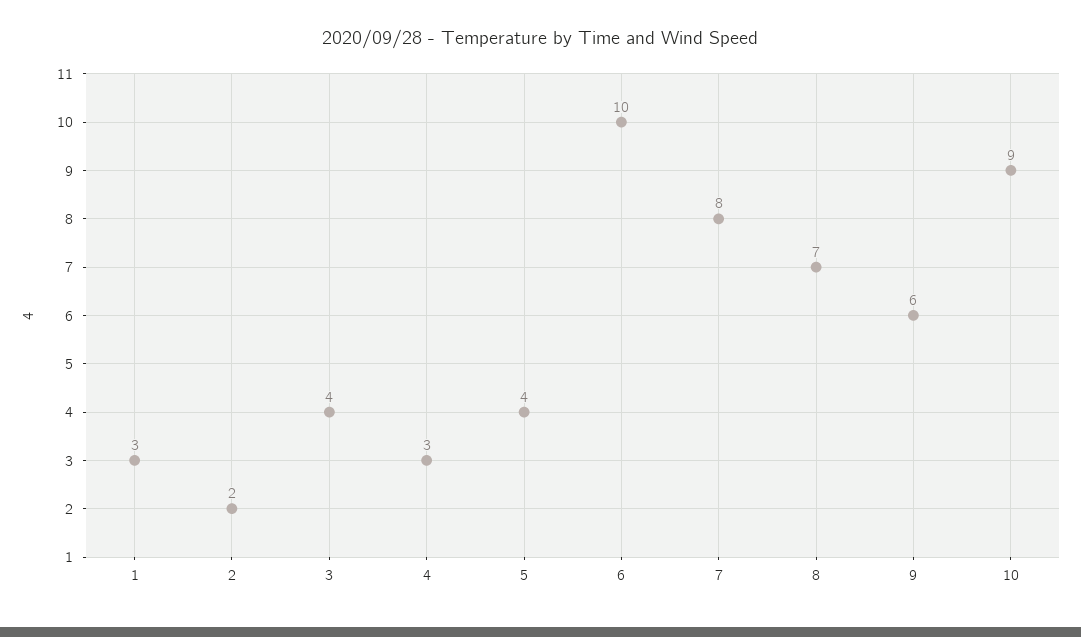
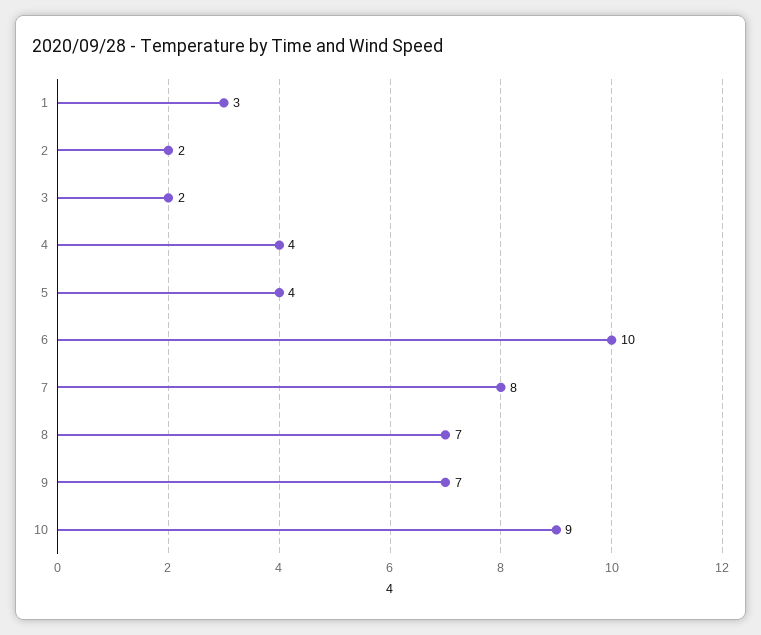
  {
    "1": 3,
    "2": 2,
-   "3": 4,
+   "3": 2,
-   "4": 3,
+   "4": 4,
    "5": 4,
    "6": 10,
    "7": 8,
    "8": 7,
-   "9": 6,
+   "9": 7,
    "10": 9
  }

